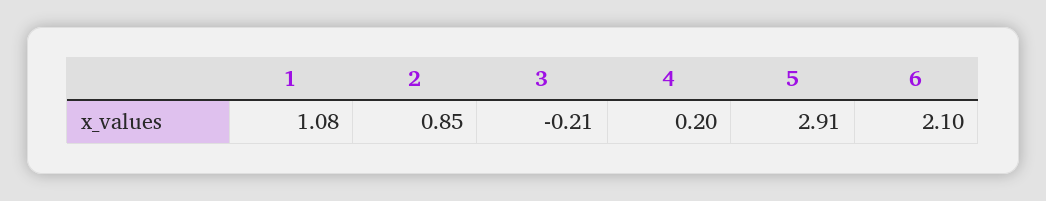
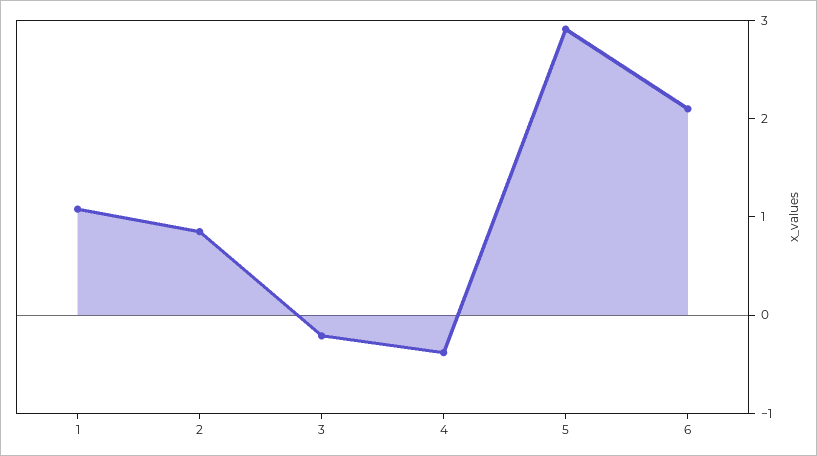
  {
    "1": 1.08,
    "2": 0.85,
    "3": -0.21,
-   "4": 0.2,
+   "4": -0.4,
    "5": 2.91,
    "6": 2.1
  }

